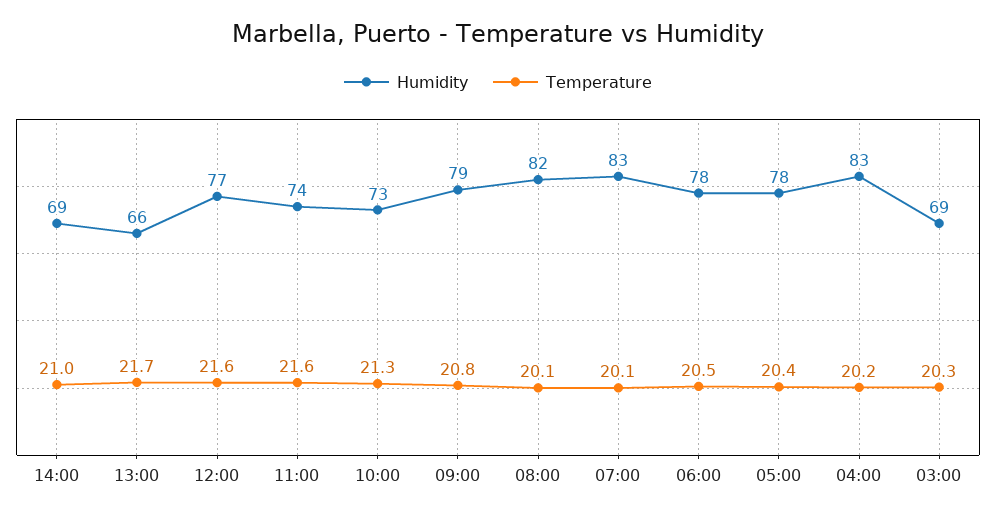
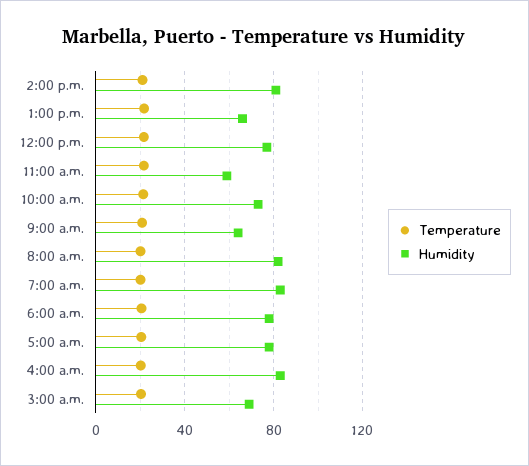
  {
    "Humidity": {
-     "14:00": 69,
+     "14:00": 80,
      "13:00": 66,
      "12:00": 77,
-     "11:00": 74,
+     "11:00": 60,
      "10:00": 73,
-     "09:00": 79,
+     "09:00": 65,
      "08:00": 82,
      "07:00": 83,
      "06:00": 78,
      "05:00": 78,
      "04:00": 83,
      "03:00": 69
    },
    "Temperature": {
      "14:00": 21,
      "13:00": 21.7,
      "12:00": 21.6,
      "11:00": 21.6,
      "10:00": 21.3,
      "09:00": 20.8,
      "08:00": 20.1,
      "07:00": 20.1,
      "06:00": 20.5,
      "05:00": 20.4,
      "04:00": 20.2,
      "03:00": 20.3
    }
  }

